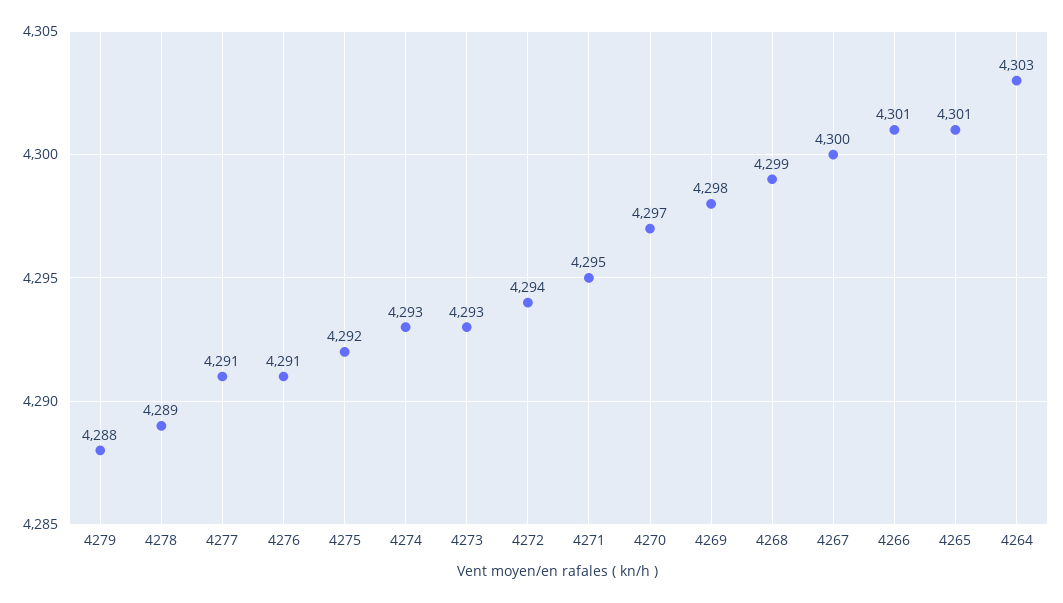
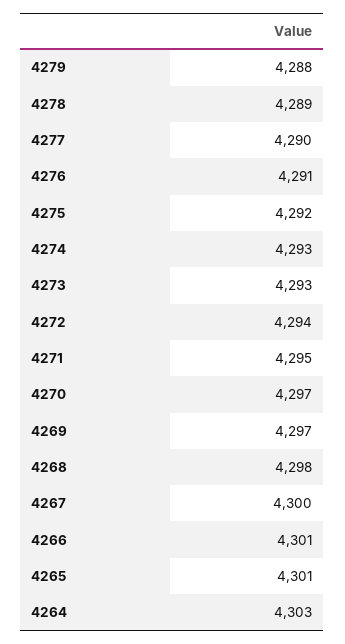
  {
    "4279": 4288,
    "4278": 4289,
-   "4277": 4291,
+   "4277": 4290,
    "4276": 4291,
    "4275": 4292,
    "4274": 4293,
    "4273": 4293,
    "4272": 4294,
    "4271": 4295,
    "4270": 4297,
-   "4269": 4298,
+   "4269": 4297,
-   "4268": 4299,
+   "4268": 4298,
    "4267": 4300,
    "4266": 4301,
    "4265": 4301,
    "4264": 4303
  }

